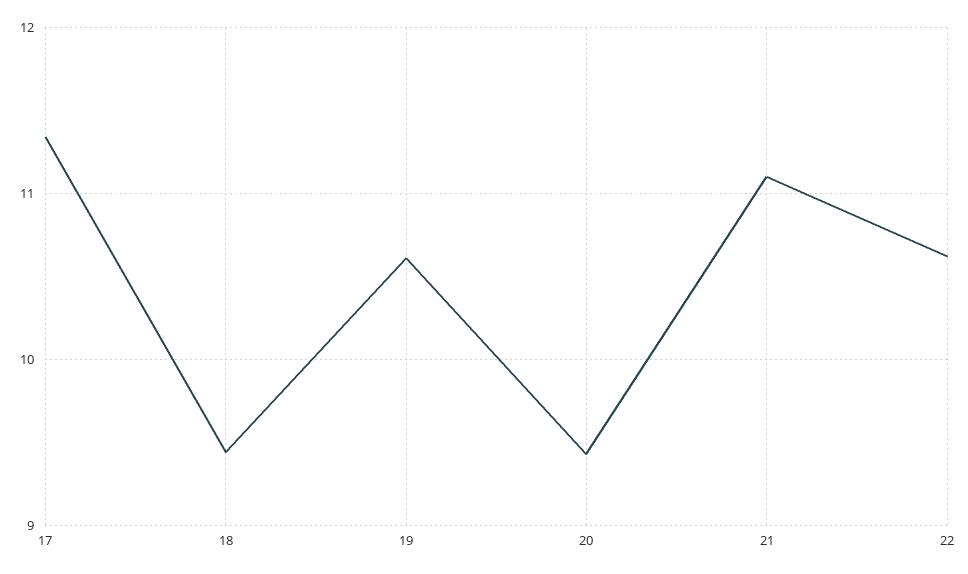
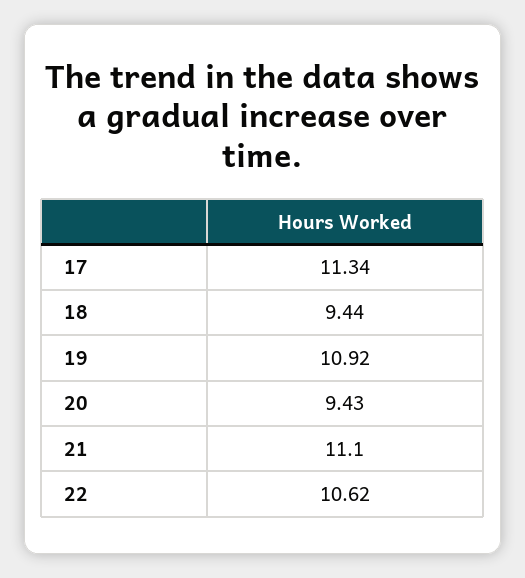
  {
    "17": 11.34,
    "18": 9.44,
-   "19": 10.6,
+   "19": 10.92,
    "20": 9.43,
    "21": 11.1,
    "22": 10.62
  }

